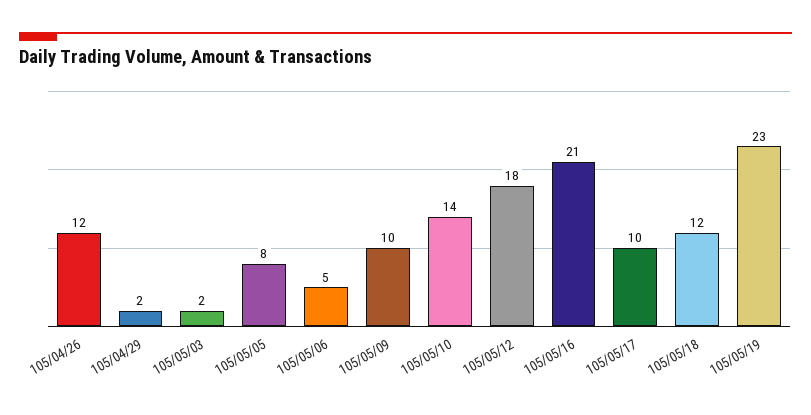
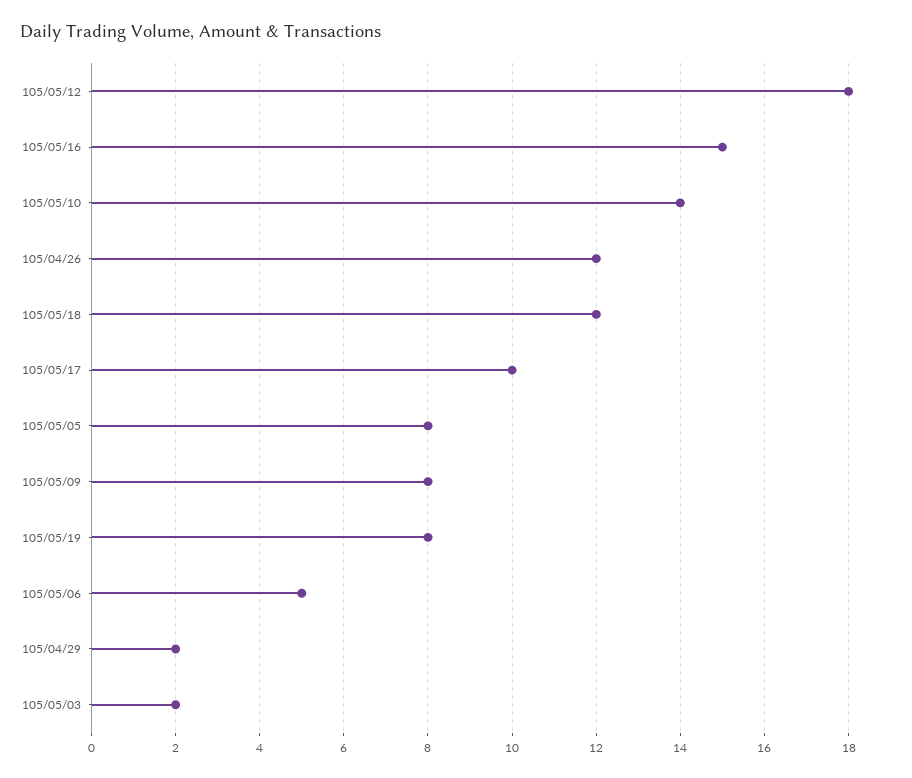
  {
    "105/04/26": 12,
    "105/04/29": 2,
    "105/05/03": 2,
    "105/05/05": 8,
    "105/05/06": 5,
-   "105/05/09": 10,
+   "105/05/09": 8,
    "105/05/10": 14,
    "105/05/12": 18,
-   "105/05/16": 21,
+   "105/05/16": 15,
    "105/05/17": 10,
    "105/05/18": 12,
-   "105/05/19": 23
+   "105/05/19": 8
  }

